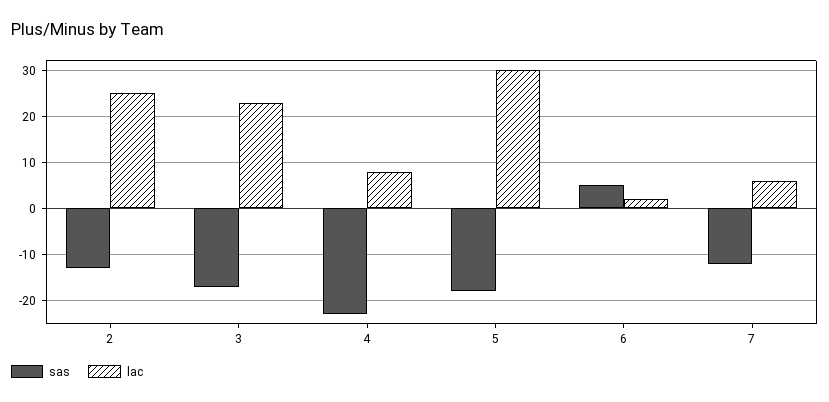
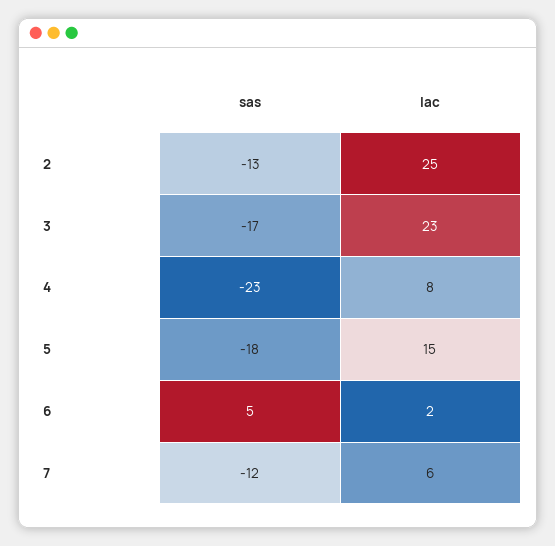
  {
    "sas": {
      "2": -13,
      "3": -17,
      "4": -23,
      "5": -18,
      "6": 5,
      "7": -12
    },
    "lac": {
      "2": 25,
      "3": 23,
      "4": 8,
-     "5": 30,
+     "5": 15,
      "6": 2,
      "7": 6
    }
  }

